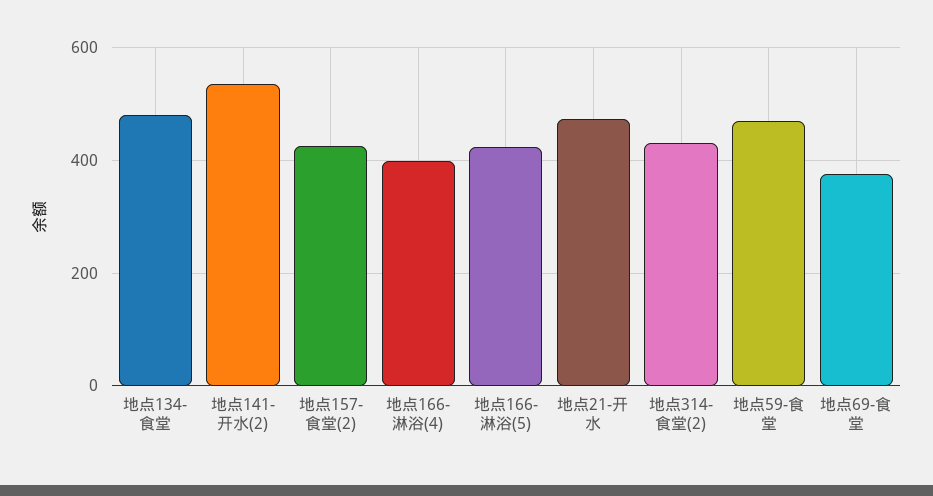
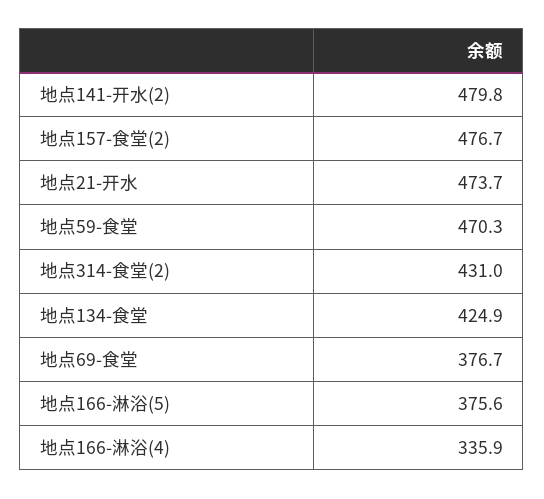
  {
-   "地点134-食堂": 480,
+   "地点134-食堂": 424.9,
-   "地点141-开水(2)": 540,
+   "地点141-开水(2)": 479.8,
-   "地点157-食堂(2)": 420,
+   "地点157-食堂(2)": 476.7,
-   "地点166-淋浴(4)": 400,
+   "地点166-淋浴(4)": 335.9,
-   "地点166-淋浴(5)": 420,
+   "地点166-淋浴(5)": 375.6,
    "地点21-开水": 473.7,
    "地点314-食堂(2)": 431,
    "地点59-食堂": 470.3,
    "地点69-食堂": 376.7
  }

